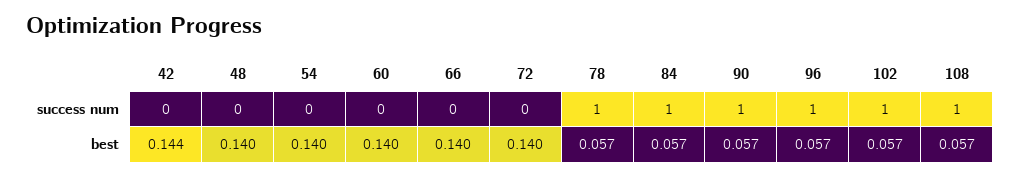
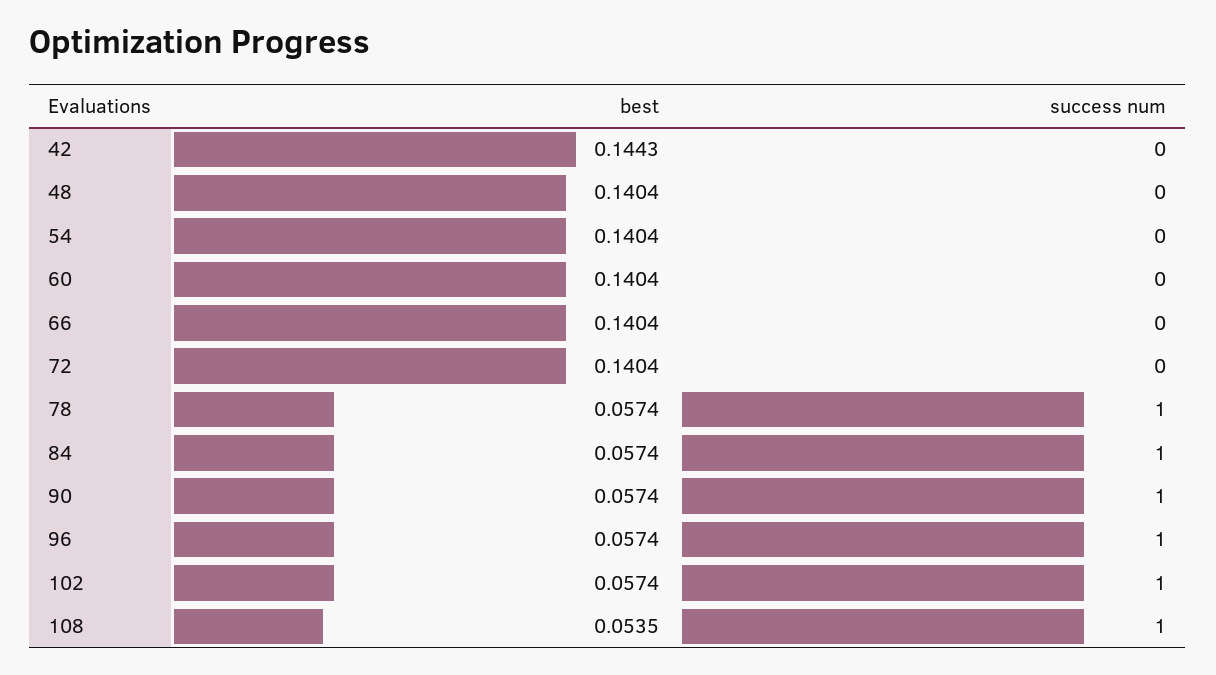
  {
    "42": {
      "success num": 0,
      "best": 0.1443
    },
    "48": {
      "success num": 0,
      "best": 0.1404
    },
    "54": {
      "success num": 0,
      "best": 0.1404
    },
    "60": {
      "success num": 0,
      "best": 0.1404
    },
    "66": {
      "success num": 0,
      "best": 0.1404
    },
    "72": {
      "success num": 0,
      "best": 0.1404
    },
    "78": {
      "success num": 1,
      "best": 0.0574
    },
    "84": {
      "success num": 1,
      "best": 0.0574
    },
    "90": {
      "success num": 1,
      "best": 0.0574
    },
    "96": {
      "success num": 1,
      "best": 0.0574
    },
    "102": {
      "success num": 1,
      "best": 0.0574
    },
    "108": {
      "success num": 1,
-     "best": 0.057
+     "best": 0.0535
    }
  }

